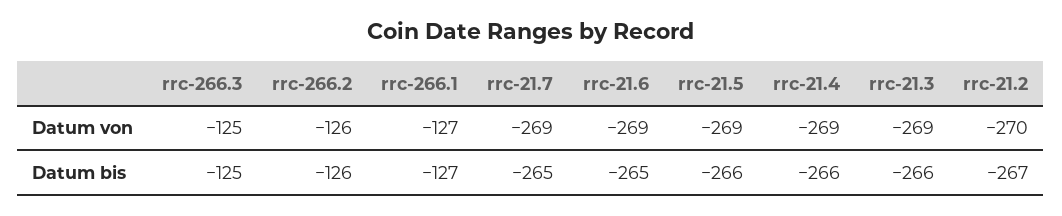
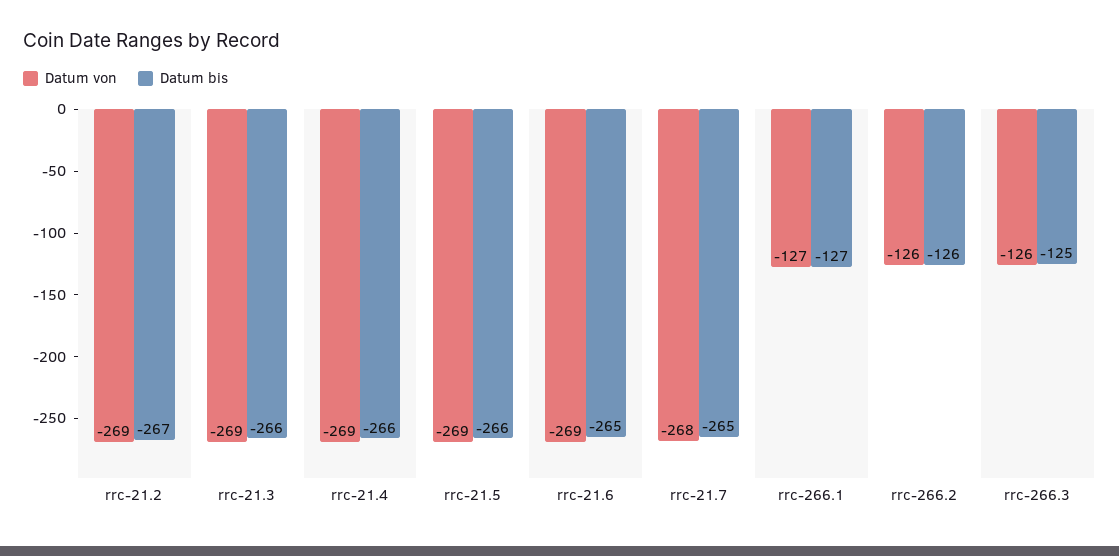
  {
    "Datum von": {
-     "rrc-266.3": -125,
+     "rrc-266.3": -126,
      "rrc-266.2": -126,
      "rrc-266.1": -127,
-     "rrc-21.7": -269,
+     "rrc-21.7": -268,
      "rrc-21.6": -269,
      "rrc-21.5": -269,
      "rrc-21.4": -269,
      "rrc-21.3": -269,
-     "rrc-21.2": -270
+     "rrc-21.2": -269
    },
    "Datum bis": {
      "rrc-266.3": -125,
      "rrc-266.2": -126,
      "rrc-266.1": -127,
      "rrc-21.7": -265,
      "rrc-21.6": -265,
      "rrc-21.5": -266,
      "rrc-21.4": -266,
      "rrc-21.3": -266,
      "rrc-21.2": -267
    }
  }

